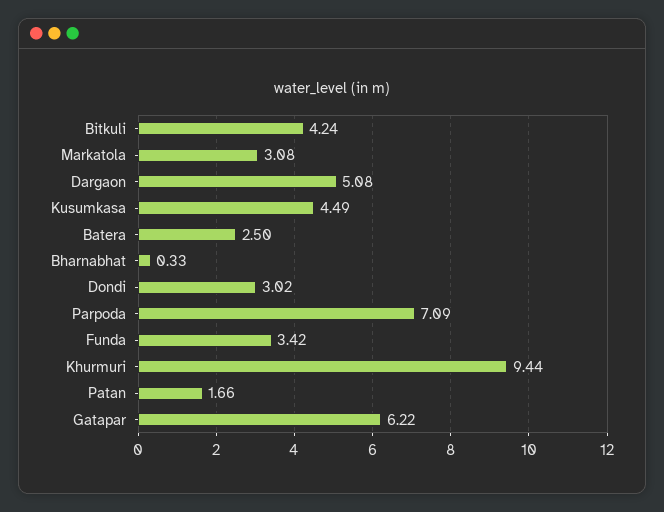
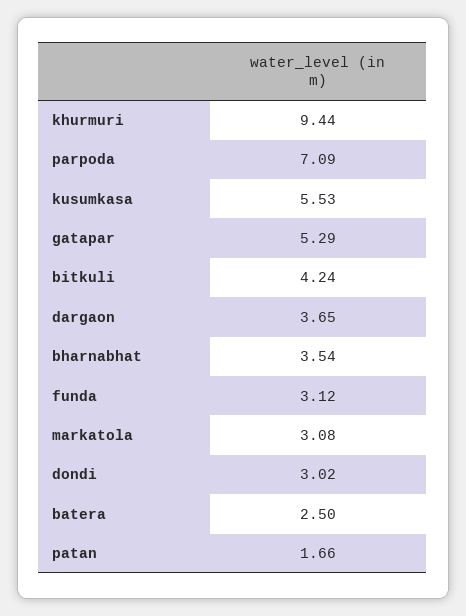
  {
    "Bitkuli": 4.24,
    "Markatola": 3.08,
-   "Dargaon": 5.08,
+   "Dargaon": 3.65,
-   "Kusumkasa": 4.49,
+   "Kusumkasa": 5.53,
    "Batera": 2.5,
-   "Bharnabhat": 0.33,
+   "Bharnabhat": 3.54,
    "Dondi": 3.02,
    "Parpoda": 7.09,
-   "Funda": 3.42,
+   "Funda": 3.12,
    "Khurmuri": 9.44,
    "Patan": 1.66,
-   "Gatapar": 6.22
+   "Gatapar": 5.29
  }

